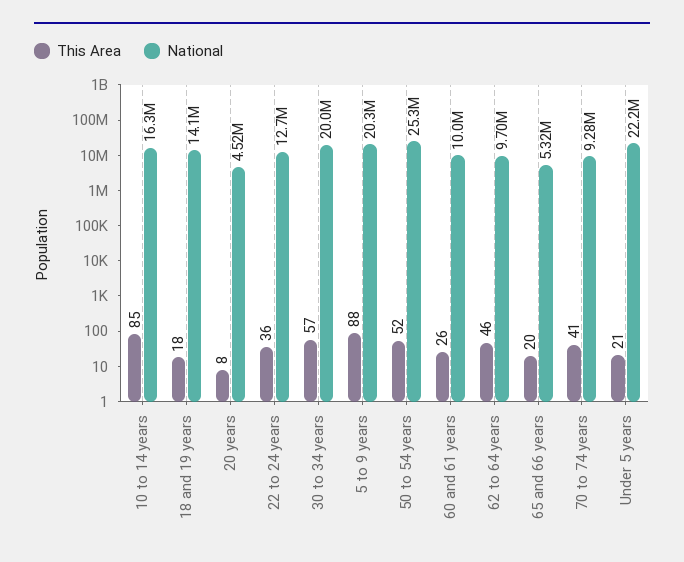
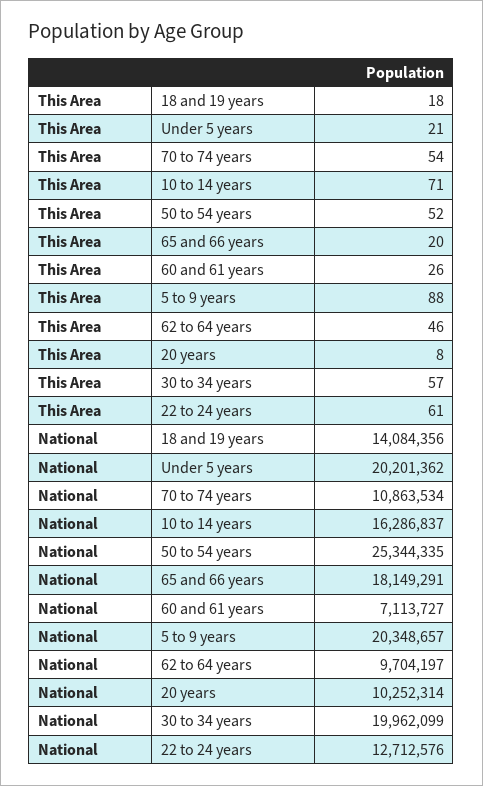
  {
    "This Area": {
-     "10 to 14 years": 85,
+     "10 to 14 years": 71,
      "18 and 19 years": 18,
      "20 years": 8,
-     "22 to 24 years": 36,
+     "22 to 24 years": 61,
      "30 to 34 years": 57,
      "5 to 9 years": 88,
      "50 to 54 years": 52,
      "60 and 61 years": 26,
      "62 to 64 years": 46,
      "65 and 66 years": 20,
-     "70 to 74 years": 41,
+     "70 to 74 years": 54,
      "Under 5 years": 21
    },
    "National": {
      "10 to 14 years": 16286837,
      "18 and 19 years": 14084356,
-     "20 years": 4520000,
+     "20 years": 10252314,
      "22 to 24 years": 12712576,
      "30 to 34 years": 19962099,
      "5 to 9 years": 20348657,
      "50 to 54 years": 25344335,
-     "60 and 61 years": 10000000,
+     "60 and 61 years": 7113727,
      "62 to 64 years": 9704197,
-     "65 and 66 years": 5320000,
+     "65 and 66 years": 18149291,
-     "70 to 74 years": 9280000,
+     "70 to 74 years": 10863534,
-     "Under 5 years": 22200000
+     "Under 5 years": 20201362
    }
  }

